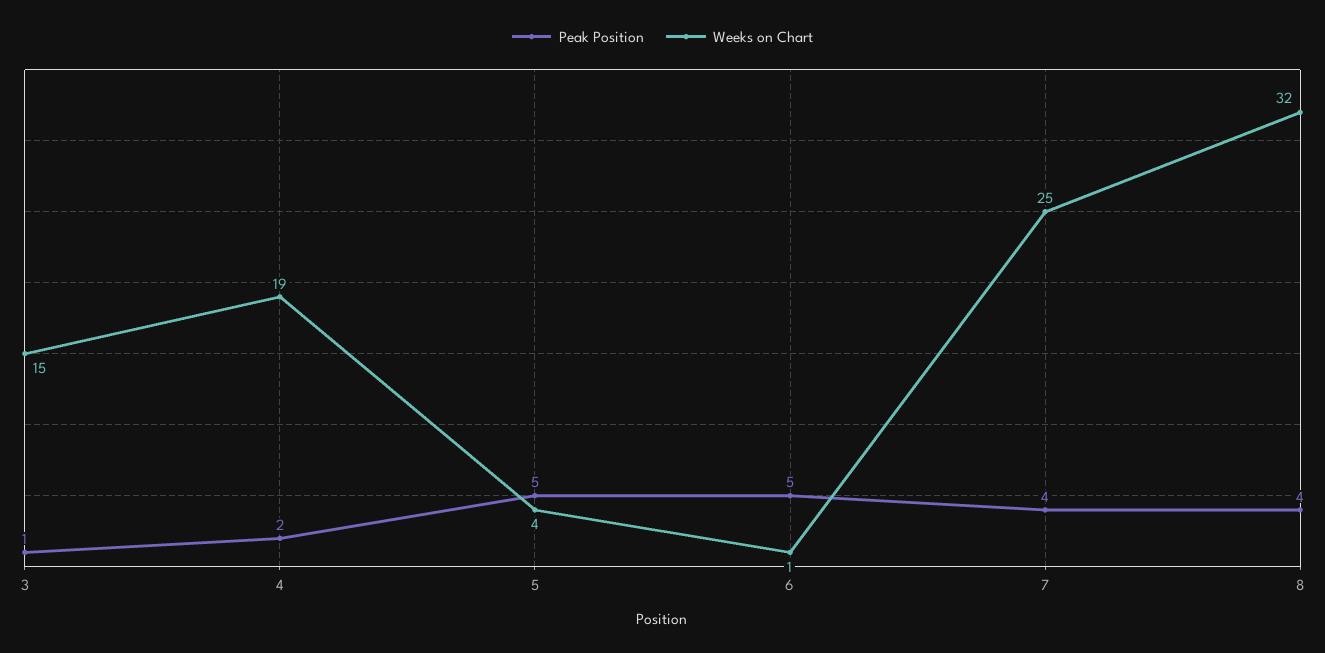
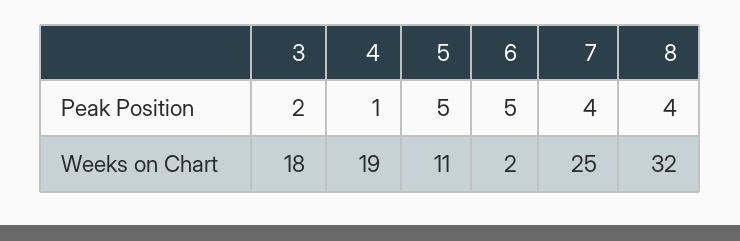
  {
    "Peak Position": {
-     "3": 1,
+     "3": 2,
-     "4": 2,
+     "4": 1,
      "5": 5,
      "6": 5,
      "7": 4,
      "8": 4
    },
    "Weeks on Chart": {
-     "3": 15,
+     "3": 18,
      "4": 19,
-     "5": 4,
+     "5": 11,
-     "6": 1,
+     "6": 2,
      "7": 25,
      "8": 32
    }
  }

